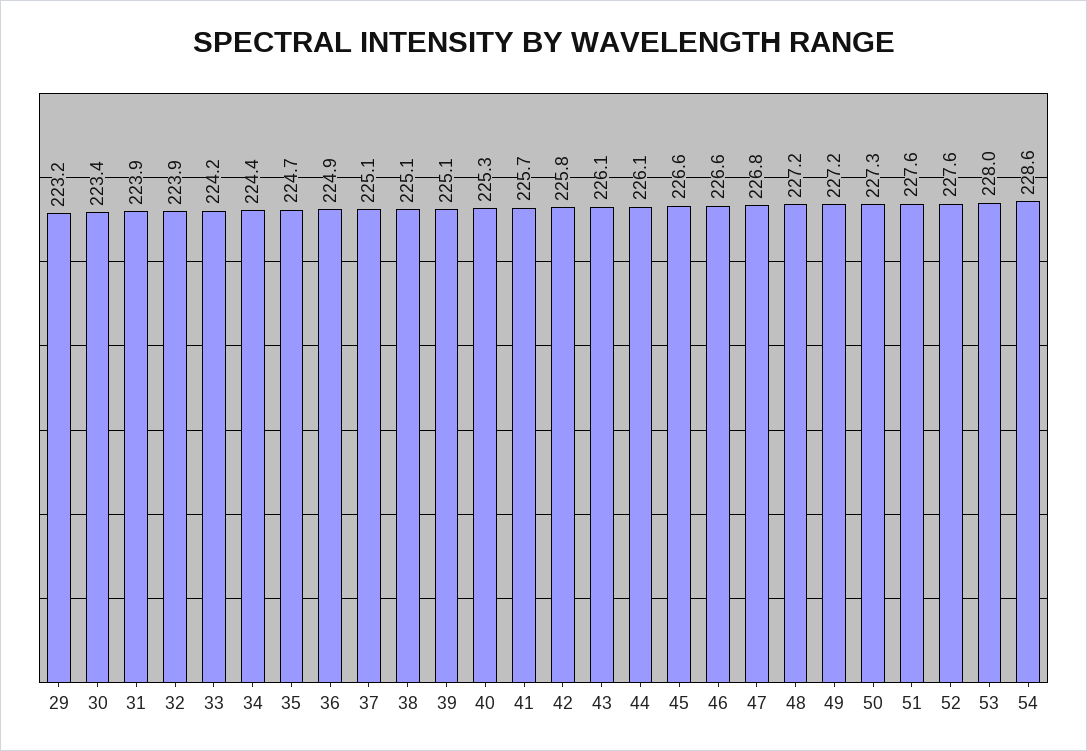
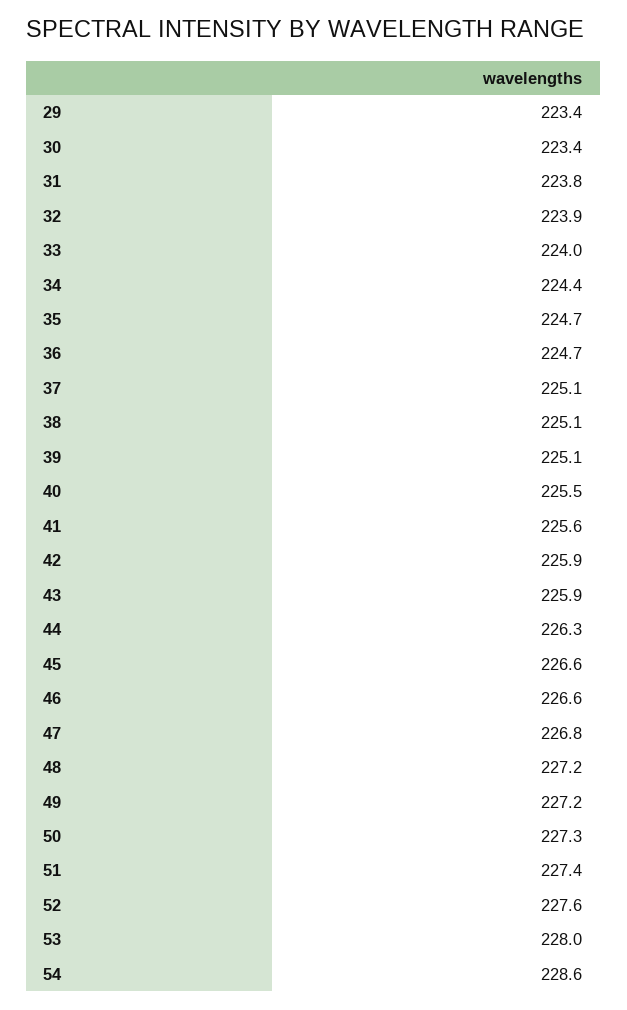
  {
-   "29": 223.2,
+   "29": 223.4,
    "30": 223.4,
-   "31": 223.9,
+   "31": 223.8,
    "32": 223.9,
-   "33": 224.2,
+   "33": 224,
    "34": 224.4,
    "35": 224.7,
-   "36": 224.9,
+   "36": 224.7,
    "37": 225.1,
    "38": 225.1,
    "39": 225.1,
-   "40": 225.3,
+   "40": 225.5,
-   "41": 225.7,
+   "41": 225.6,
-   "42": 225.8,
+   "42": 225.9,
-   "43": 226.1,
+   "43": 225.9,
-   "44": 226.1,
+   "44": 226.3,
    "45": 226.6,
    "46": 226.6,
    "47": 226.8,
    "48": 227.2,
    "49": 227.2,
    "50": 227.3,
-   "51": 227.6,
+   "51": 227.4,
    "52": 227.6,
    "53": 228,
    "54": 228.6
  }

